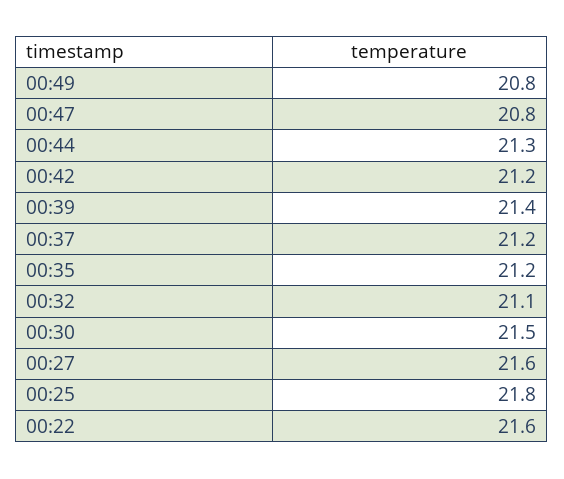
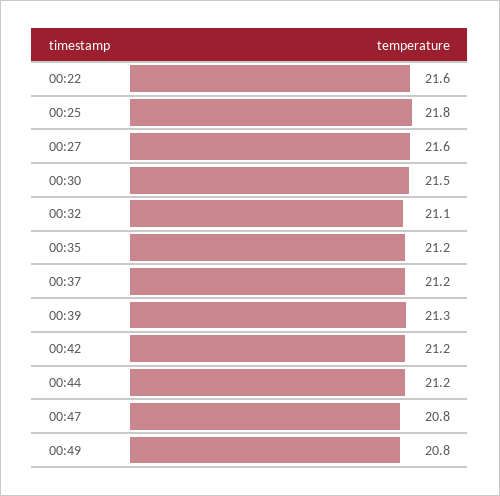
  {
    "00:49": 20.8,
    "00:47": 20.8,
-   "00:44": 21.3,
+   "00:44": 21.2,
    "00:42": 21.2,
-   "00:39": 21.4,
+   "00:39": 21.3,
    "00:37": 21.2,
    "00:35": 21.2,
    "00:32": 21.1,
    "00:30": 21.5,
    "00:27": 21.6,
    "00:25": 21.8,
    "00:22": 21.6
  }

